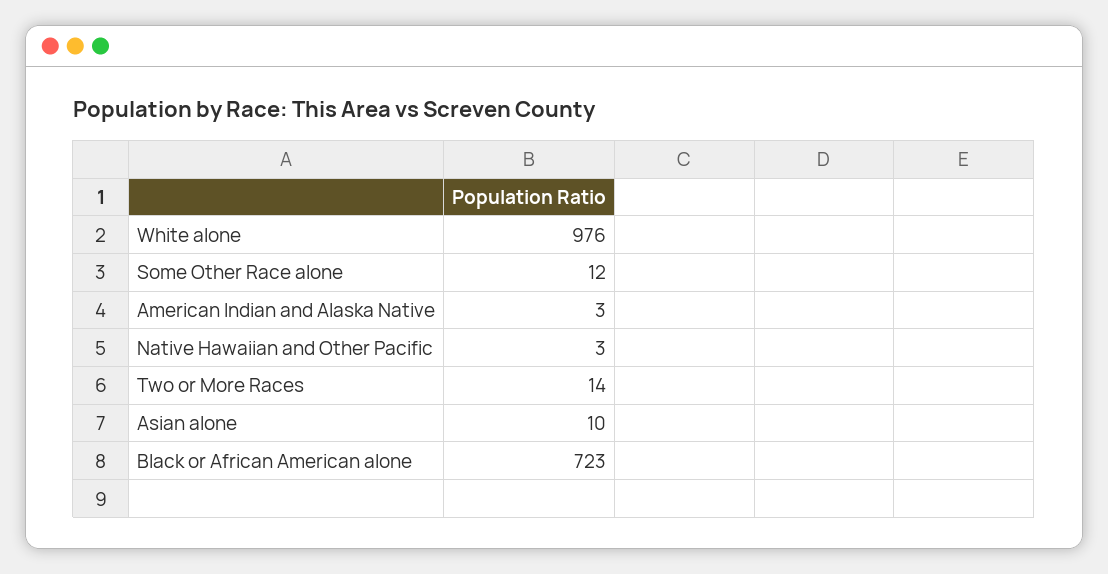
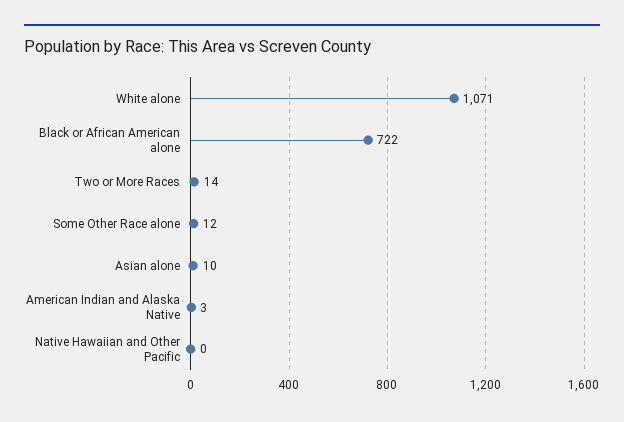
  {
-   "White alone": 976,
+   "White alone": 1071,
    "Some Other Race alone": 12,
    "American Indian and Alaska Native": 3,
-   "Native Hawaiian and Other Pacific": 3,
+   "Native Hawaiian and Other Pacific": 0,
    "Two or More Races": 14,
    "Asian alone": 10,
-   "Black or African American alone": 723
+   "Black or African American alone": 722
  }

